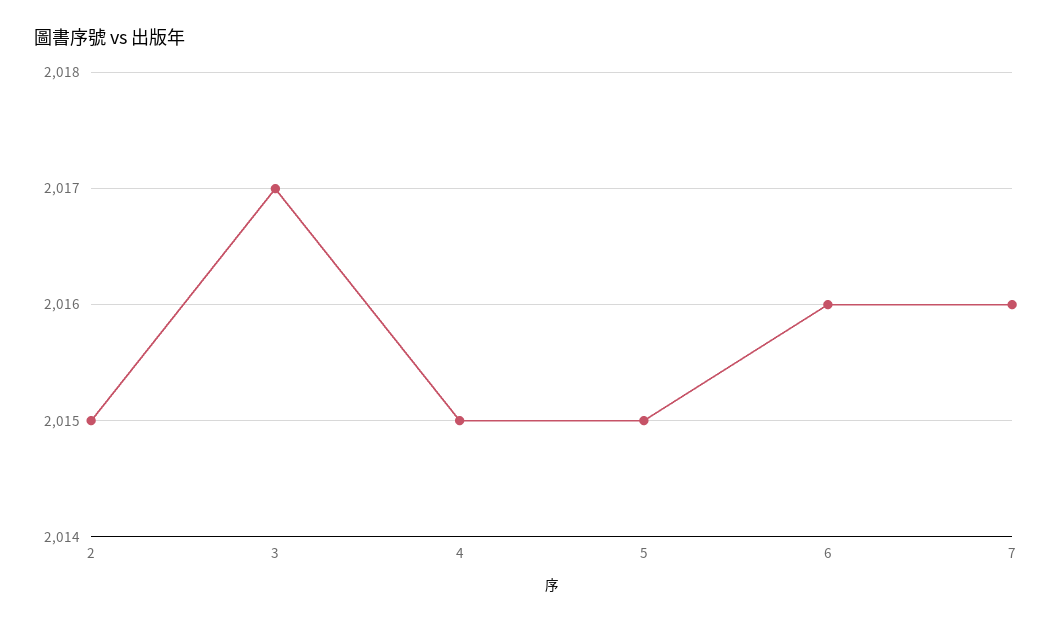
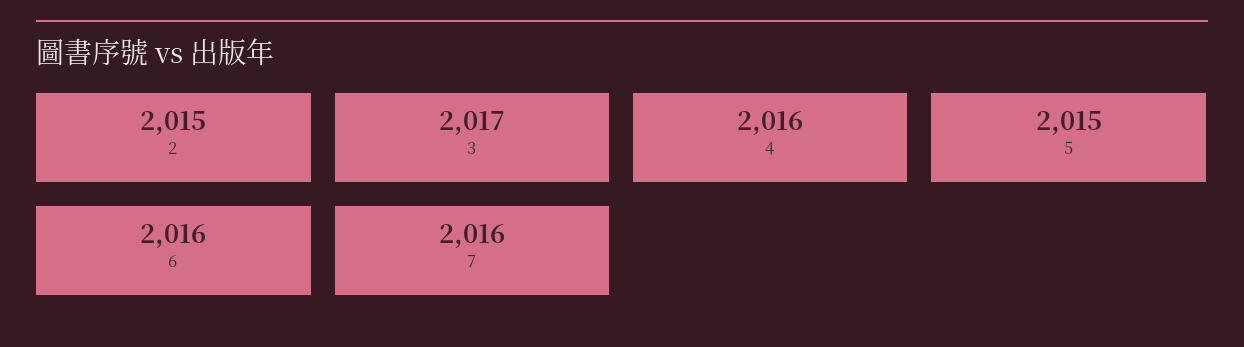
  {
    "2": 2015,
    "3": 2017,
-   "4": 2015,
+   "4": 2016,
    "5": 2015,
    "6": 2016,
    "7": 2016
  }

